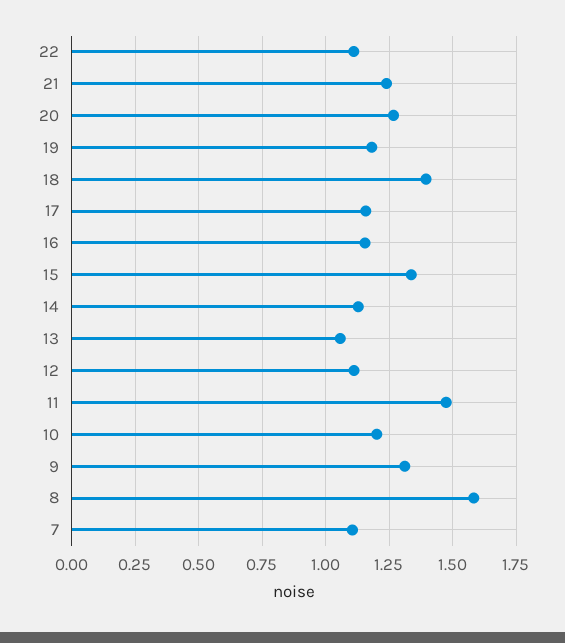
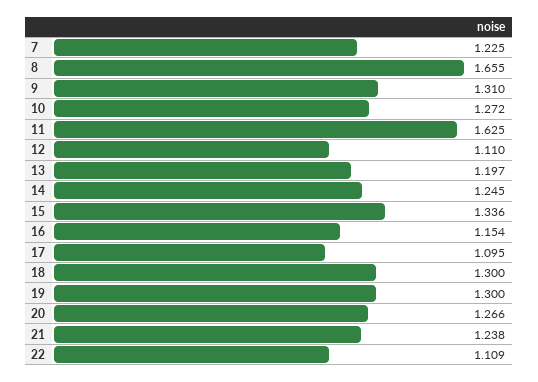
  {
    "22": 1.109,
    "21": 1.238,
    "20": 1.266,
-   "19": 1.175,
+   "19": 1.3,
-   "18": 1.4,
+   "18": 1.3,
-   "17": 1.15,
+   "17": 1.095,
    "16": 1.154,
    "15": 1.336,
-   "14": 1.125,
+   "14": 1.245,
-   "13": 1.05,
+   "13": 1.197,
    "12": 1.11,
-   "11": 1.475,
+   "11": 1.625,
-   "10": 1.2,
+   "10": 1.272,
    "9": 1.31,
-   "8": 1.575,
+   "8": 1.655,
-   "7": 1.1
+   "7": 1.225
  }

